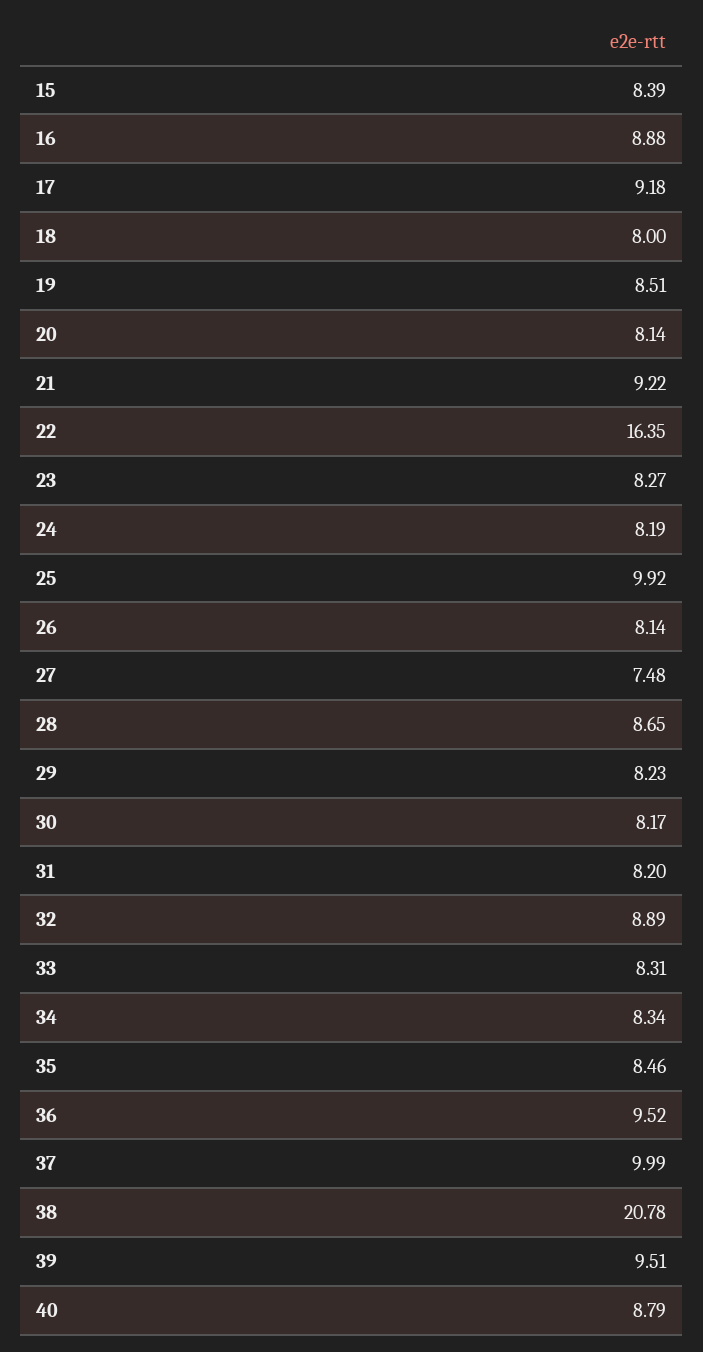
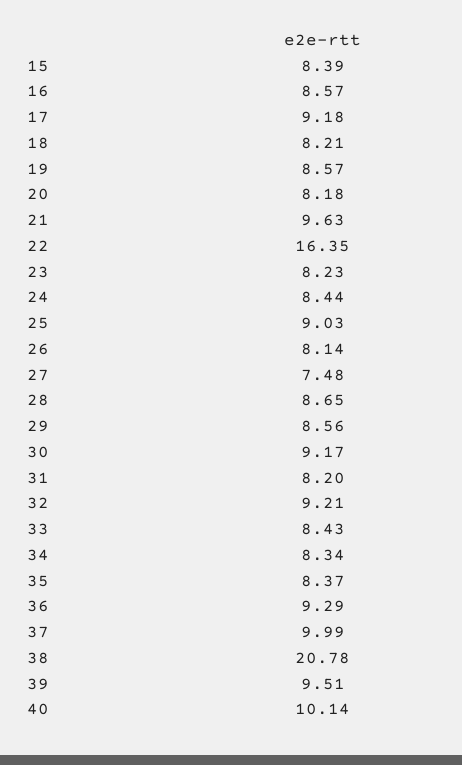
  {
    "15": 8.39,
-   "16": 8.88,
+   "16": 8.57,
    "17": 9.18,
-   "18": 8,
+   "18": 8.21,
-   "19": 8.51,
+   "19": 8.57,
-   "20": 8.14,
+   "20": 8.18,
-   "21": 9.22,
+   "21": 9.63,
    "22": 16.35,
-   "23": 8.27,
+   "23": 8.23,
-   "24": 8.19,
+   "24": 8.44,
-   "25": 9.92,
+   "25": 9.03,
    "26": 8.14,
    "27": 7.48,
    "28": 8.65,
-   "29": 8.23,
+   "29": 8.56,
-   "30": 8.17,
+   "30": 9.17,
    "31": 8.2,
-   "32": 8.89,
+   "32": 9.21,
-   "33": 8.31,
+   "33": 8.43,
    "34": 8.34,
-   "35": 8.46,
+   "35": 8.37,
-   "36": 9.52,
+   "36": 9.29,
    "37": 9.99,
    "38": 20.78,
    "39": 9.51,
-   "40": 8.79
+   "40": 10.14
  }

